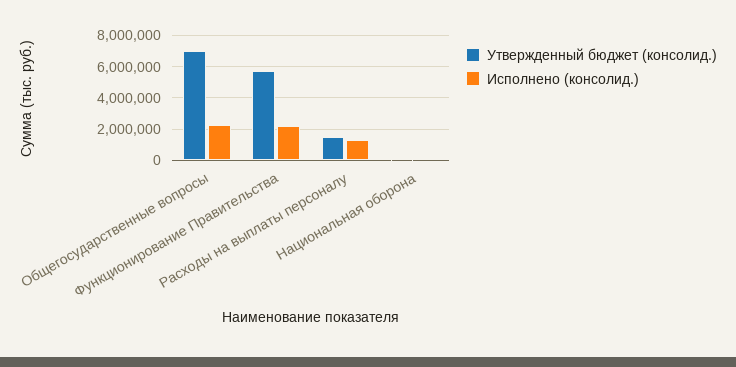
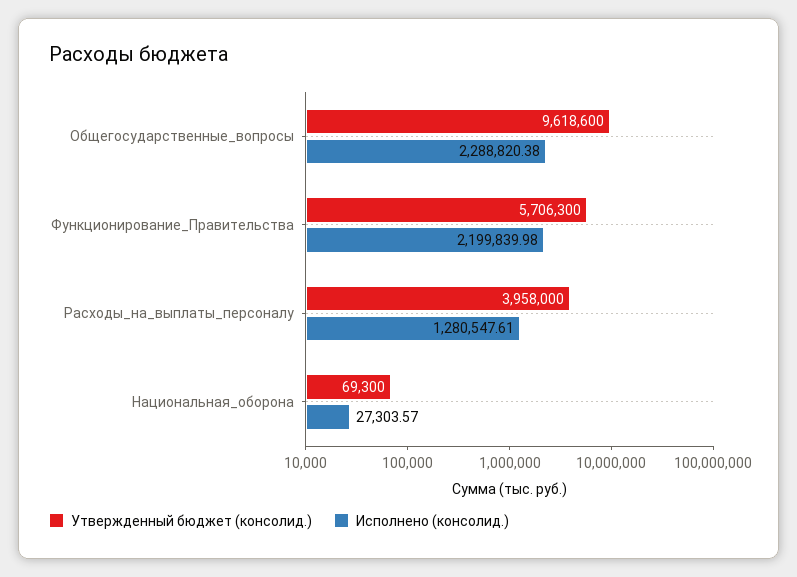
  {
    "Утвержденный бюджет (консолид.)": {
-     "Общегосударственные вопросы": 7000000,
+     "Общегосударственные вопросы": 9618600,
      "Функционирование Правительства": 5706300,
-     "Расходы на выплаты персоналу": 1500000,
+     "Расходы на выплаты персоналу": 3958000,
      "Национальная оборона": 69300
    },
    "Исполнено (консолид.)": {
      "Общегосударственные вопросы": 2288820.38,
      "Функционирование Правительства": 2199839.98,
      "Расходы на выплаты персоналу": 1280547.61,
      "Национальная оборона": 27303.57
    }
  }

